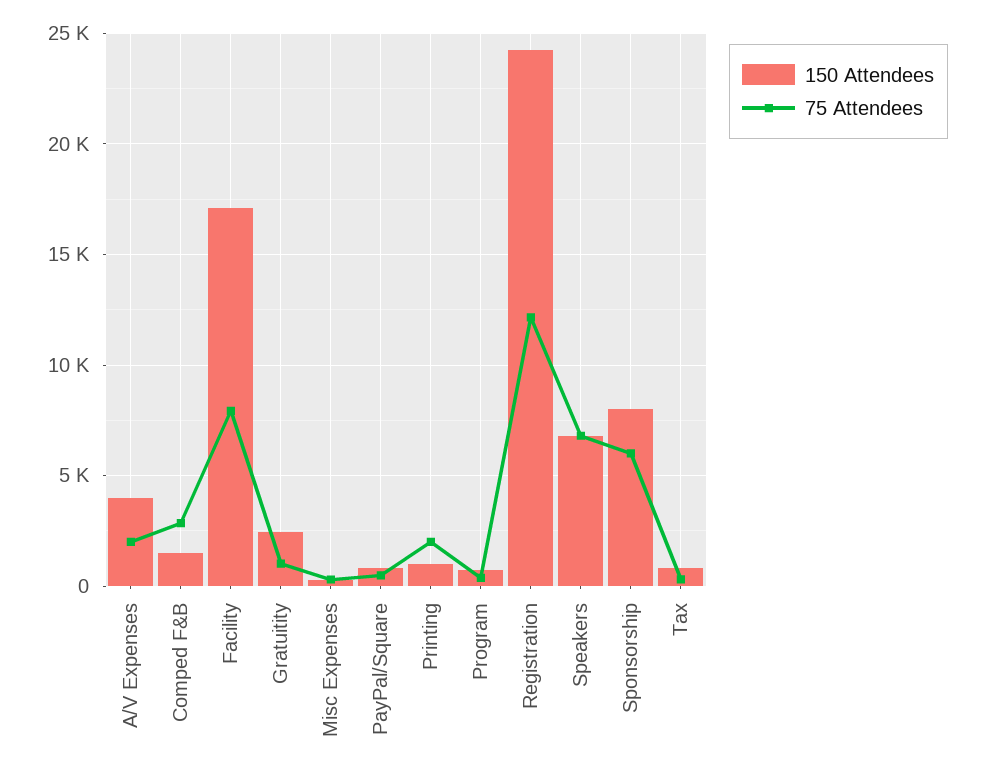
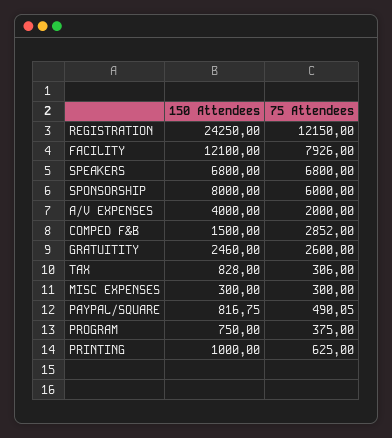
  {
    "150 Attendees": {
      "A/V Expenses": 4000,
      "Comped F&B": 1500,
-     "Facility": 17000,
+     "Facility": 12100,
      "Gratuitity": 2460,
      "Misc Expenses": 300,
      "PayPal/Square": 816.75,
      "Printing": 1000,
      "Program": 750,
      "Registration": 24250,
      "Speakers": 6800,
      "Sponsorship": 8000,
      "Tax": 828
    },
    "75 Attendees": {
      "A/V Expenses": 2000,
      "Comped F&B": 2852,
      "Facility": 7926,
-     "Gratuitity": 1000,
+     "Gratuitity": 2600,
      "Misc Expenses": 300,
      "PayPal/Square": 490.05,
-     "Printing": 2000,
+     "Printing": 625,
      "Program": 375,
      "Registration": 12150,
      "Speakers": 6800,
      "Sponsorship": 6000,
      "Tax": 306
    }
  }

